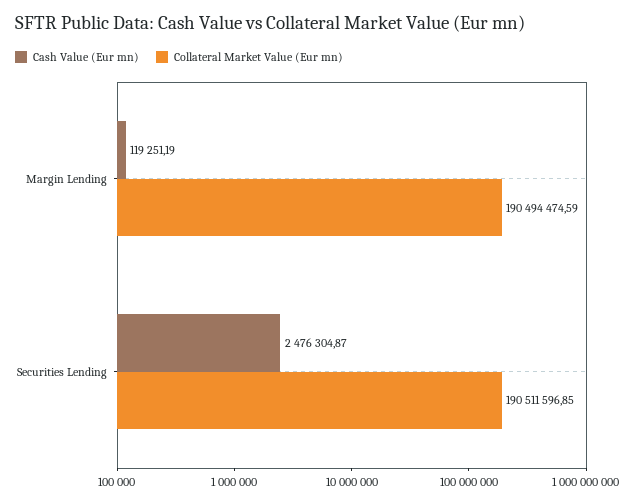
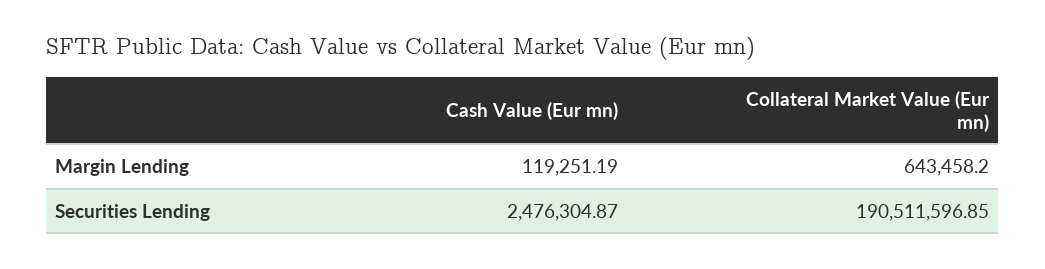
  {
    "Cash Value (Eur mn)": {
      "Margin Lending": 119251.19,
      "Securities Lending": 2476304.87
    },
    "Collateral Market Value (Eur mn)": {
-     "Margin Lending": 190494474.59,
+     "Margin Lending": 643458.2,
      "Securities Lending": 190511596.85
    }
  }

